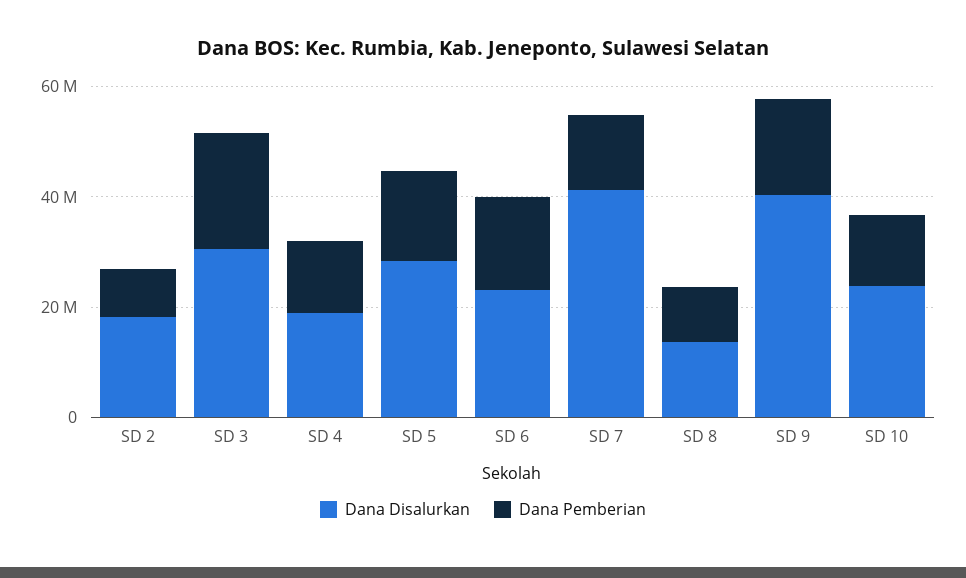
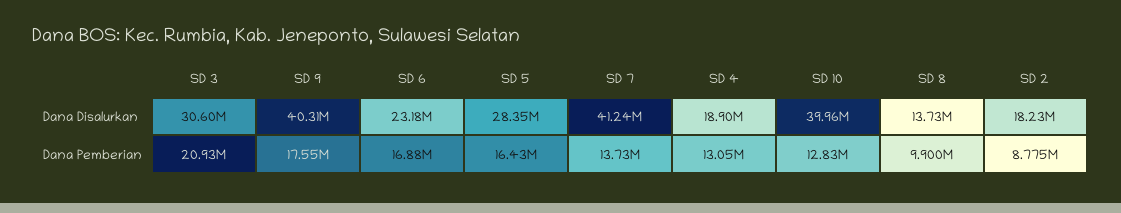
  {
    "Dana Disalurkan": {
      "SD 2": 18230000,
      "SD 3": 30600000,
      "SD 4": 18900000,
      "SD 5": 28350000,
      "SD 6": 23180000,
      "SD 7": 41240000,
      "SD 8": 13730000,
      "SD 9": 40310000,
-     "SD 10": 25000000
+     "SD 10": 39960000
    },
    "Dana Pemberian": {
      "SD 2": 8775000,
      "SD 3": 20930000,
      "SD 4": 13050000,
      "SD 5": 16430000,
      "SD 6": 16880000,
      "SD 7": 13730000,
      "SD 8": 9900000,
      "SD 9": 17550000,
      "SD 10": 12830000
    }
  }

